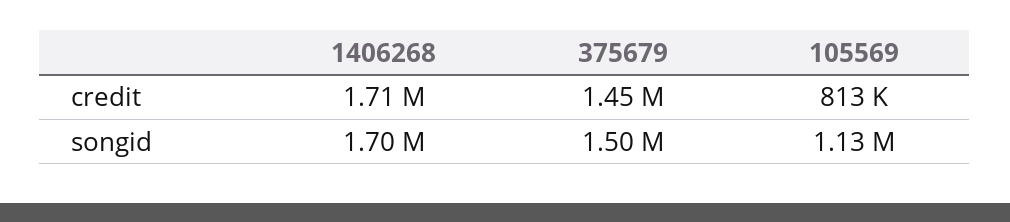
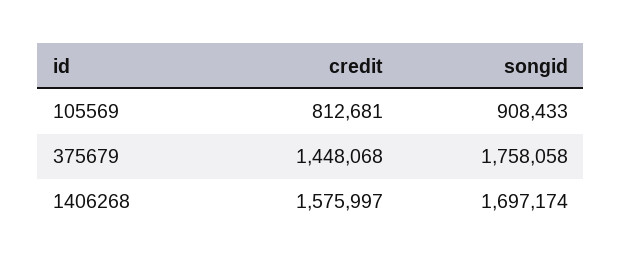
  {
    "1406268": {
-     "credit": 1710000,
+     "credit": 1575997,
      "songid": 1697174
    },
    "375679": {
      "credit": 1448068,
-     "songid": 1500000
+     "songid": 1758058
    },
    "105569": {
      "credit": 812681,
-     "songid": 1130000
+     "songid": 908433
    }
  }

